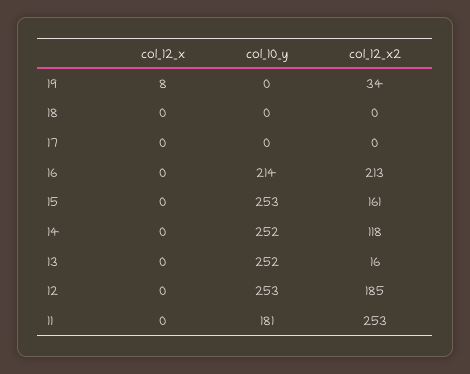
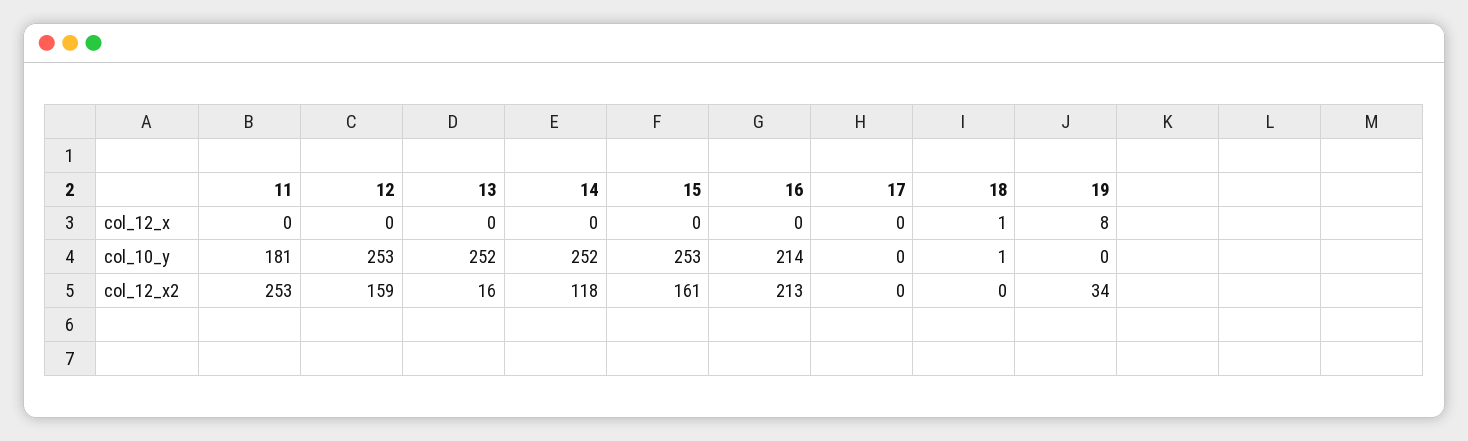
  {
    "col_12_x": {
      "19": 8,
-     "18": 0,
+     "18": 1,
      "17": 0,
      "16": 0,
      "15": 0,
      "14": 0,
      "13": 0,
      "12": 0,
      "11": 0
    },
    "col_10_y": {
      "19": 0,
-     "18": 0,
+     "18": 1,
      "17": 0,
      "16": 214,
      "15": 253,
      "14": 252,
      "13": 252,
      "12": 253,
      "11": 181
    },
    "col_12_x2": {
      "19": 34,
      "18": 0,
      "17": 0,
      "16": 213,
      "15": 161,
      "14": 118,
      "13": 16,
-     "12": 185,
+     "12": 159,
      "11": 253
    }
  }

